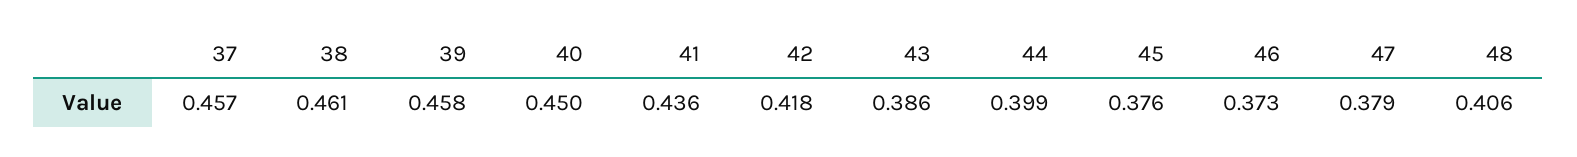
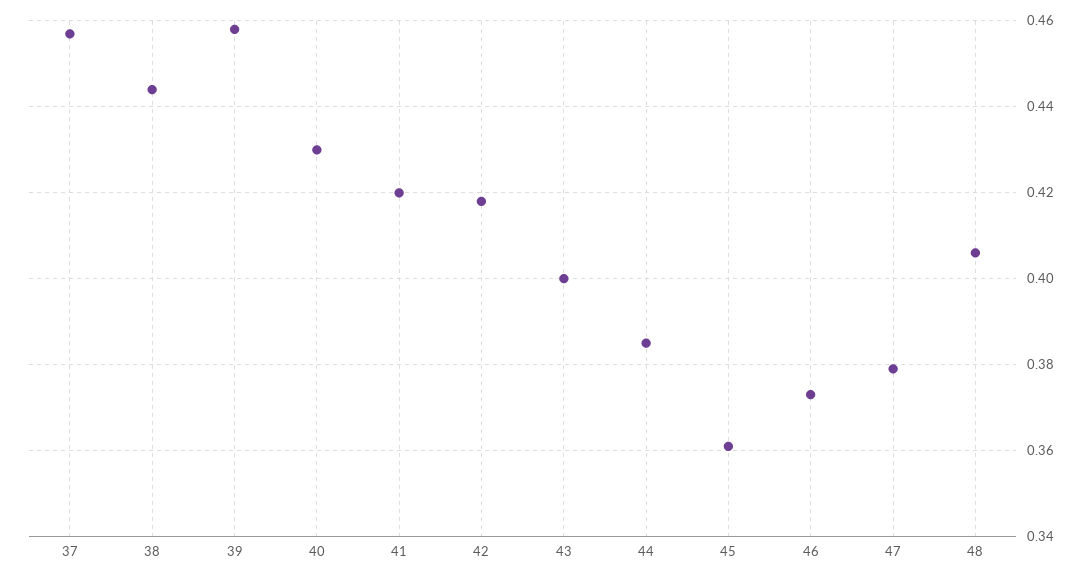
  {
    "37": 0.457,
-   "38": 0.461,
+   "38": 0.445,
    "39": 0.458,
-   "40": 0.45,
+   "40": 0.43,
-   "41": 0.436,
+   "41": 0.42,
    "42": 0.418,
-   "43": 0.386,
+   "43": 0.4,
-   "44": 0.399,
+   "44": 0.385,
-   "45": 0.376,
+   "45": 0.36,
    "46": 0.373,
    "47": 0.379,
    "48": 0.406
  }

